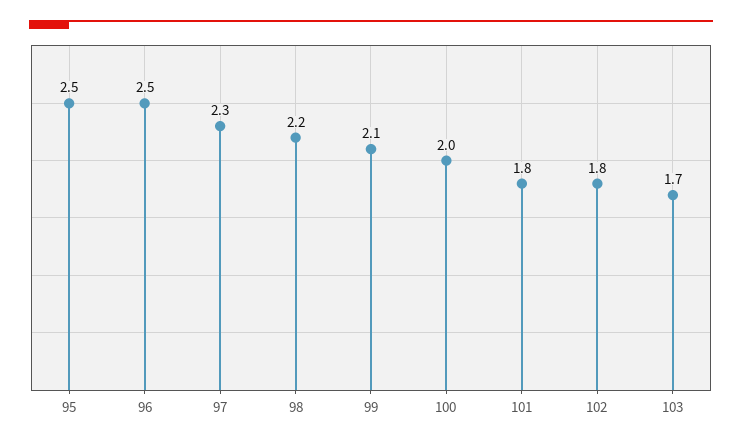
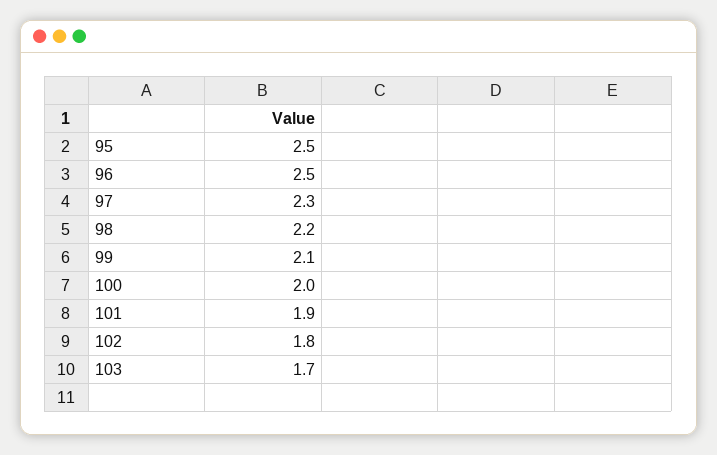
  {
    "95": 2.5,
    "96": 2.5,
    "97": 2.3,
    "98": 2.2,
    "99": 2.1,
    "100": 2,
-   "101": 1.8,
+   "101": 1.9,
    "102": 1.8,
    "103": 1.7
  }

